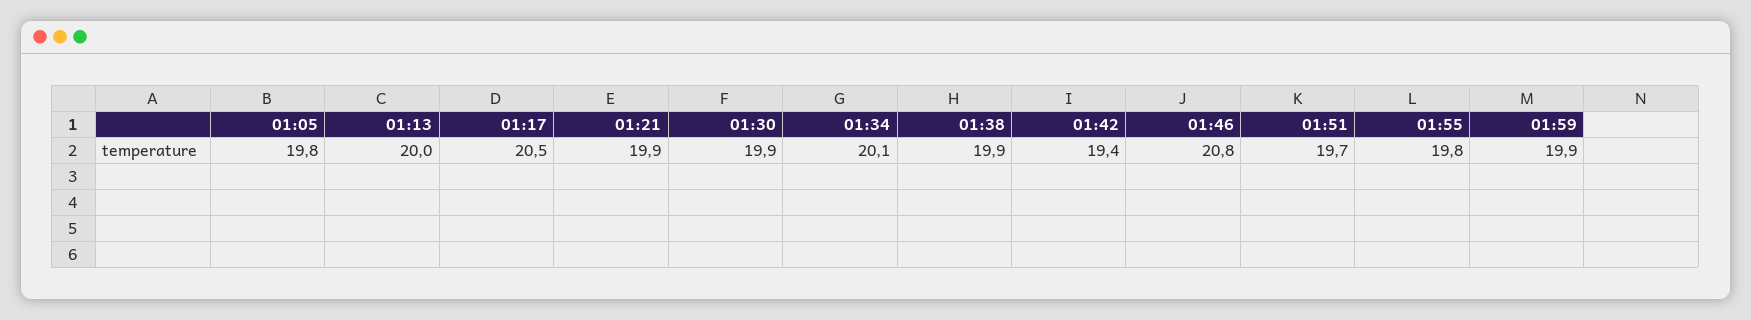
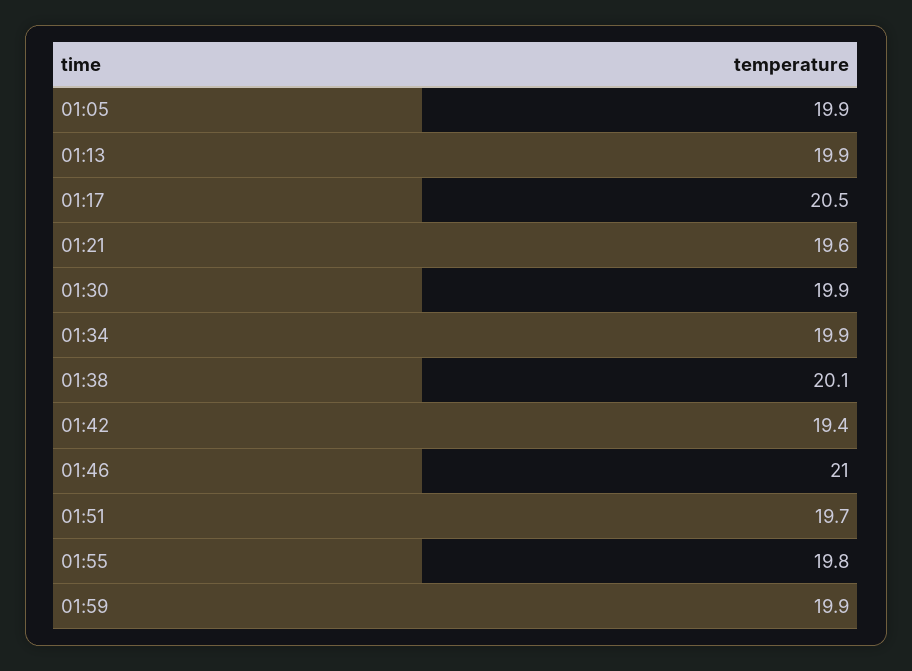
  {
-   "01:05": 19.8,
+   "01:05": 19.9,
-   "01:13": 20,
+   "01:13": 19.9,
    "01:17": 20.5,
-   "01:21": 19.9,
+   "01:21": 19.6,
    "01:30": 19.9,
-   "01:34": 20.1,
+   "01:34": 19.9,
-   "01:38": 19.9,
+   "01:38": 20.1,
    "01:42": 19.4,
-   "01:46": 20.8,
+   "01:46": 21,
    "01:51": 19.7,
    "01:55": 19.8,
    "01:59": 19.9
  }

